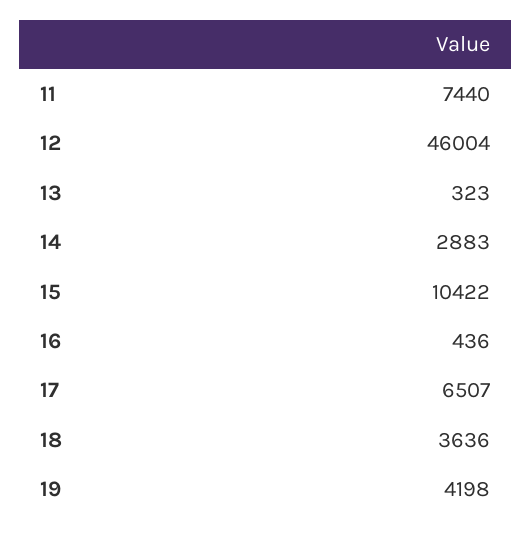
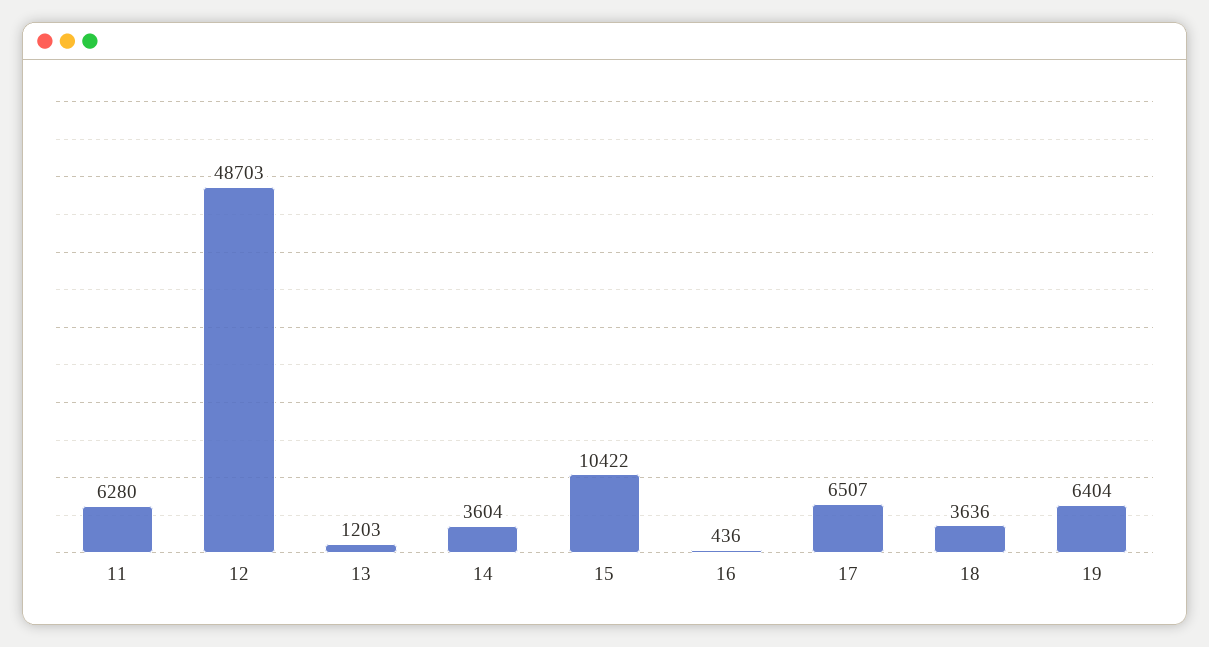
  {
-   "11": 7440,
+   "11": 6280,
-   "12": 46004,
+   "12": 48703,
-   "13": 323,
+   "13": 1203,
-   "14": 2883,
+   "14": 3604,
    "15": 10422,
    "16": 436,
    "17": 6507,
    "18": 3636,
-   "19": 4198
+   "19": 6404
  }

